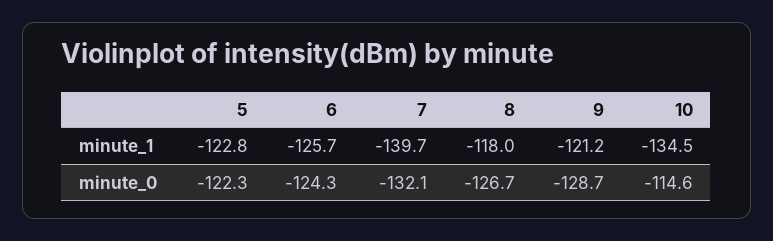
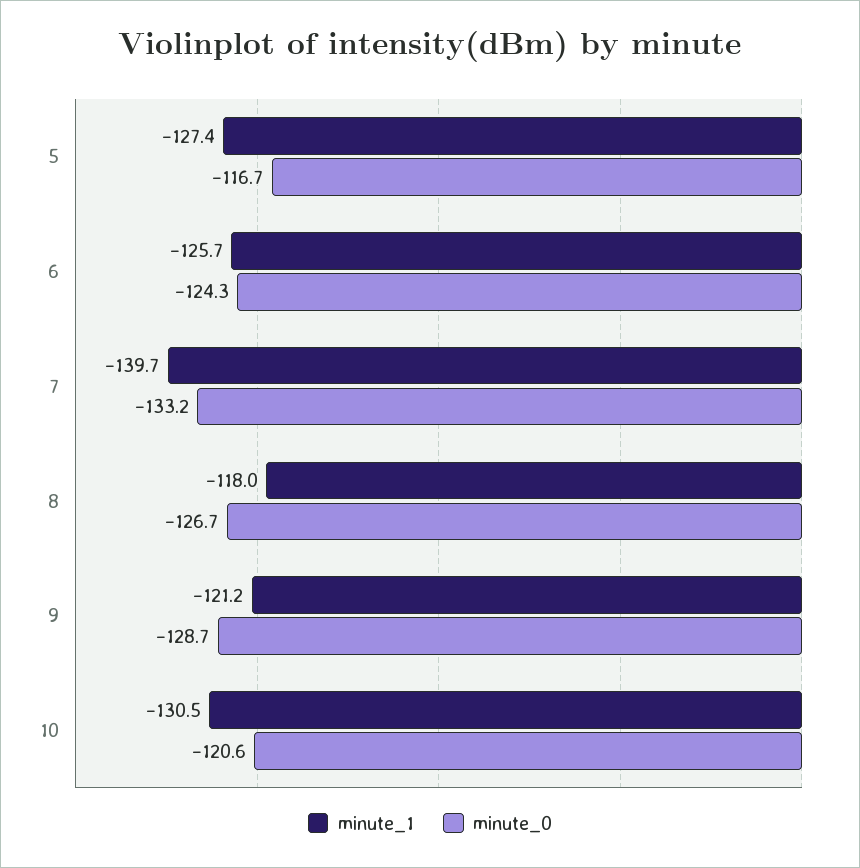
  {
    "minute_1": {
-     "5": -122.8,
+     "5": -127.4,
      "6": -125.7,
      "7": -139.7,
      "8": -118,
      "9": -121.2,
-     "10": -134.5
+     "10": -130.5
    },
    "minute_0": {
-     "5": -122.3,
+     "5": -116.7,
      "6": -124.3,
-     "7": -132.1,
+     "7": -133.2,
      "8": -126.7,
      "9": -128.7,
-     "10": -114.6
+     "10": -120.6
    }
  }

